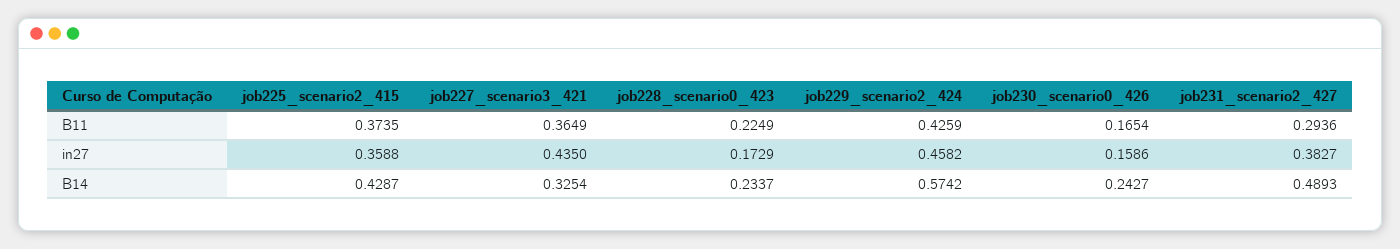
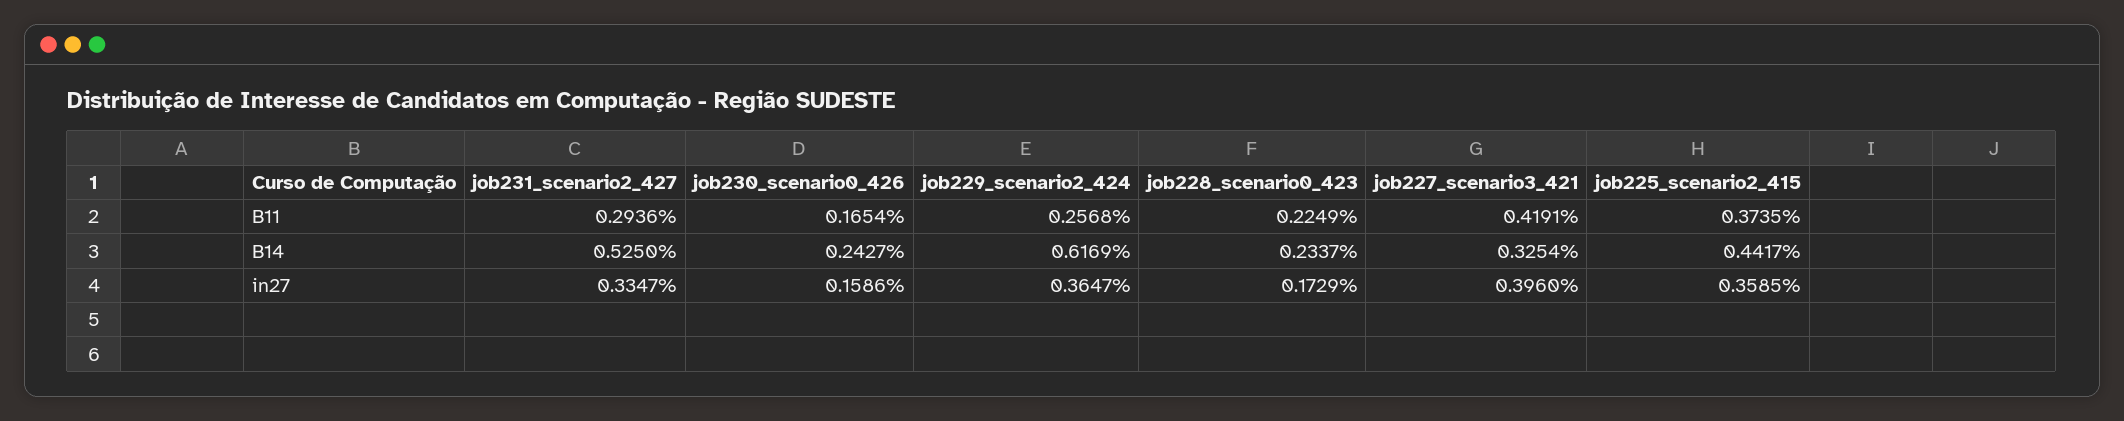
  {
    "job225_scenario2_415": {
      "B11": 0.3735,
-     "in27": 0.3588,
+     "in27": 0.3585,
-     "B14": 0.4287
+     "B14": 0.4417
    },
    "job227_scenario3_421": {
-     "B11": 0.3649,
+     "B11": 0.4191,
-     "in27": 0.435,
+     "in27": 0.396,
      "B14": 0.3254
    },
    "job228_scenario0_423": {
      "B11": 0.2249,
      "in27": 0.1729,
      "B14": 0.2337
    },
    "job229_scenario2_424": {
-     "B11": 0.4259,
+     "B11": 0.2568,
-     "in27": 0.4582,
+     "in27": 0.3647,
-     "B14": 0.5742
+     "B14": 0.6169
    },
    "job230_scenario0_426": {
      "B11": 0.1654,
      "in27": 0.1586,
      "B14": 0.2427
    },
    "job231_scenario2_427": {
      "B11": 0.2936,
-     "in27": 0.3827,
+     "in27": 0.3347,
-     "B14": 0.4893
+     "B14": 0.525
    }
  }

